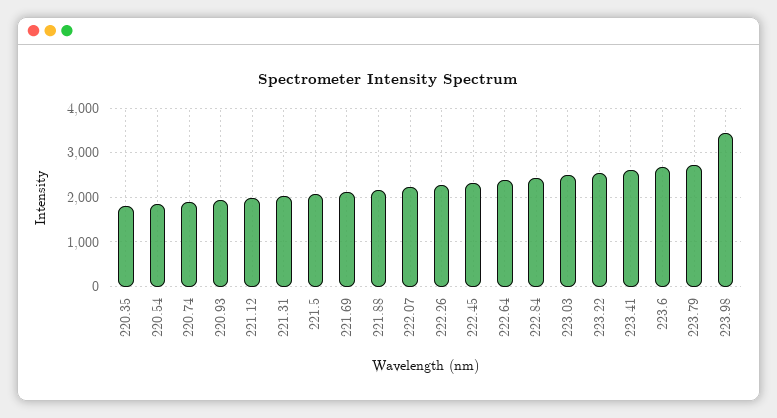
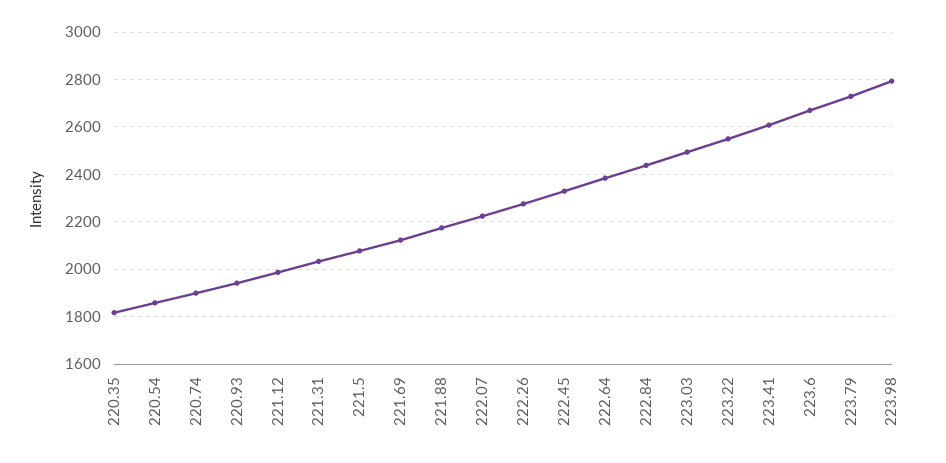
  {
    "220.35": 1800,
    "220.54": 1850,
    "220.74": 1900,
    "220.93": 1950,
    "221.12": 2000,
    "221.31": 2050,
    "221.5": 2100,
    "221.69": 2100,
    "221.88": 2150,
    "222.07": 2200,
    "222.26": 2300,
    "222.45": 2350,
    "222.64": 2400,
    "222.84": 2450,
    "223.03": 2500,
    "223.22": 2550,
    "223.41": 2600,
    "223.6": 2650,
    "223.79": 2750,
-   "223.98": 3400
+   "223.98": 2800
  }

